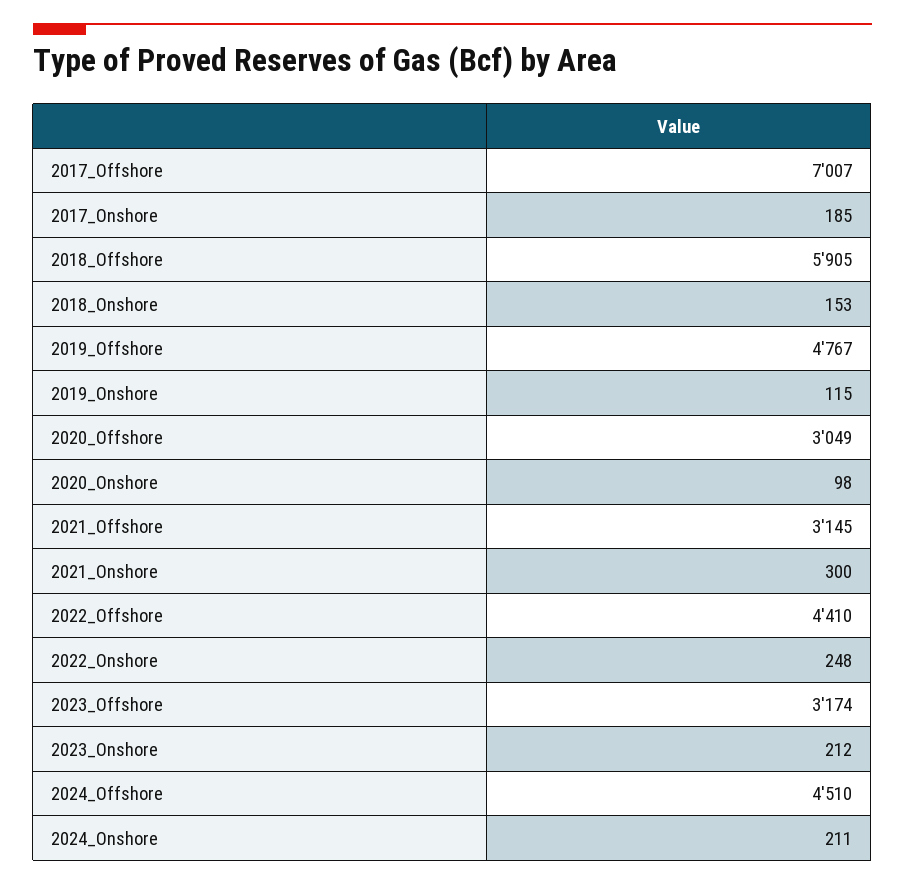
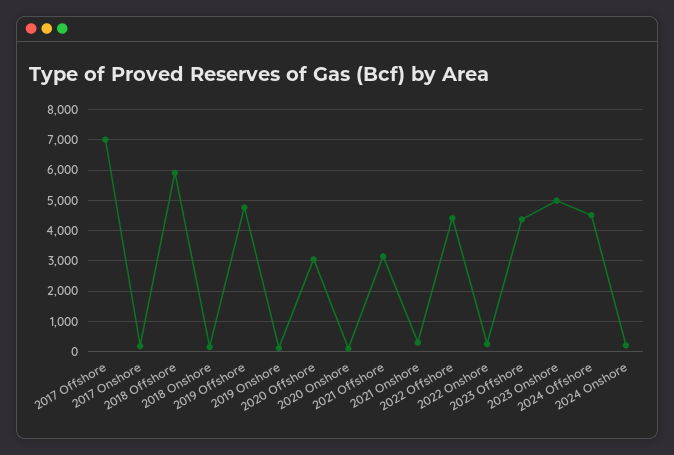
  {
    "2017_Offshore": 7007,
    "2017_Onshore": 185,
    "2018_Offshore": 5905,
    "2018_Onshore": 153,
    "2019_Offshore": 4767,
    "2019_Onshore": 115,
    "2020_Offshore": 3049,
    "2020_Onshore": 98,
    "2021_Offshore": 3145,
    "2021_Onshore": 300,
    "2022_Offshore": 4410,
    "2022_Onshore": 248,
-   "2023_Offshore": 3174,
+   "2023_Offshore": 4400,
-   "2023_Onshore": 212,
+   "2023_Onshore": 5000,
    "2024_Offshore": 4510,
    "2024_Onshore": 211
  }

